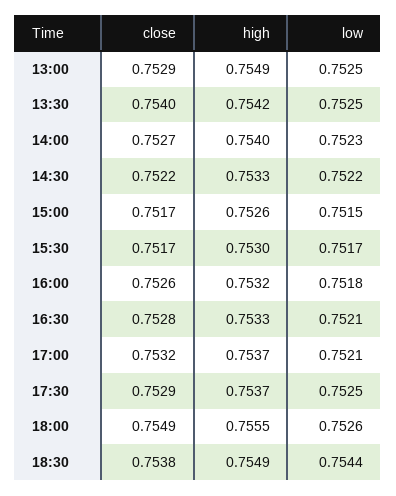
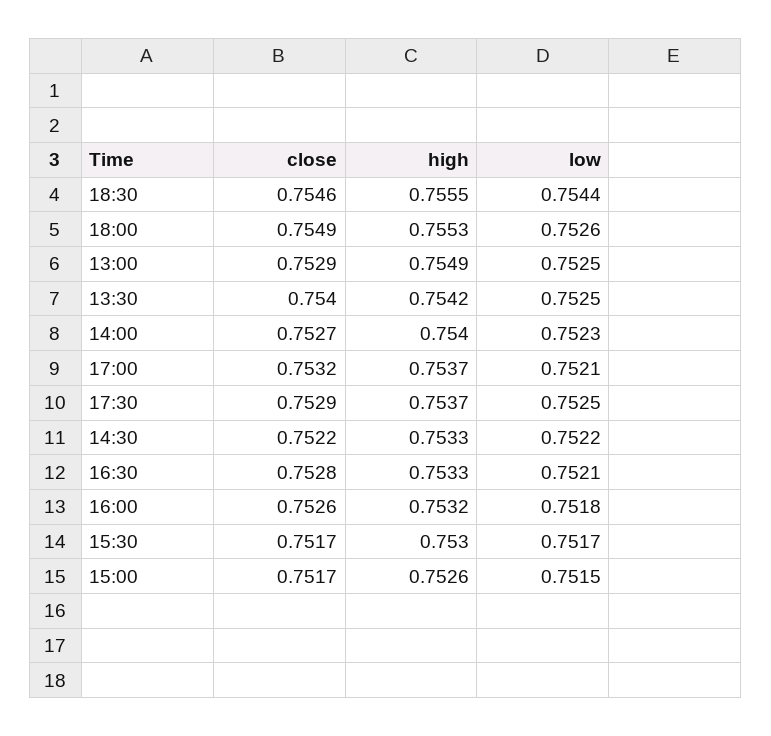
  {
    "close": {
      "13:00": 0.7529,
      "13:30": 0.754,
      "14:00": 0.7527,
      "14:30": 0.7522,
      "15:00": 0.7517,
      "15:30": 0.7517,
      "16:00": 0.7526,
      "16:30": 0.7528,
      "17:00": 0.7532,
      "17:30": 0.7529,
      "18:00": 0.7549,
-     "18:30": 0.7538
+     "18:30": 0.7546
    },
    "high": {
      "13:00": 0.7549,
      "13:30": 0.7542,
      "14:00": 0.754,
      "14:30": 0.7533,
      "15:00": 0.7526,
      "15:30": 0.753,
      "16:00": 0.7532,
      "16:30": 0.7533,
      "17:00": 0.7537,
      "17:30": 0.7537,
-     "18:00": 0.7555,
+     "18:00": 0.7553,
-     "18:30": 0.7549
+     "18:30": 0.7555
    },
    "low": {
      "13:00": 0.7525,
      "13:30": 0.7525,
      "14:00": 0.7523,
      "14:30": 0.7522,
      "15:00": 0.7515,
      "15:30": 0.7517,
      "16:00": 0.7518,
      "16:30": 0.7521,
      "17:00": 0.7521,
      "17:30": 0.7525,
      "18:00": 0.7526,
      "18:30": 0.7544
    }
  }

